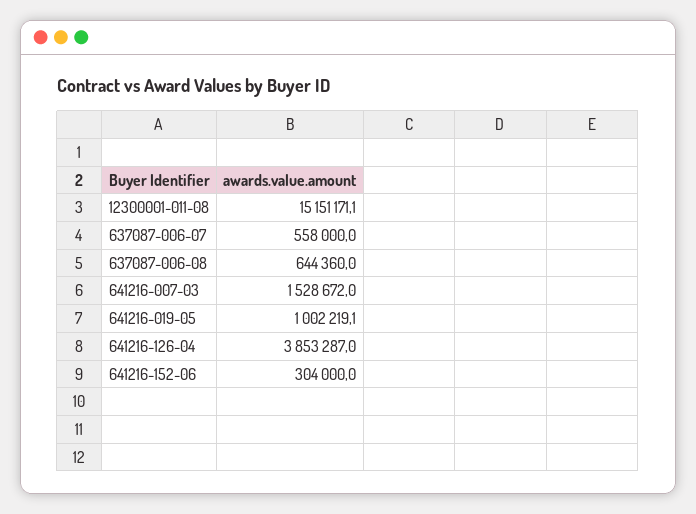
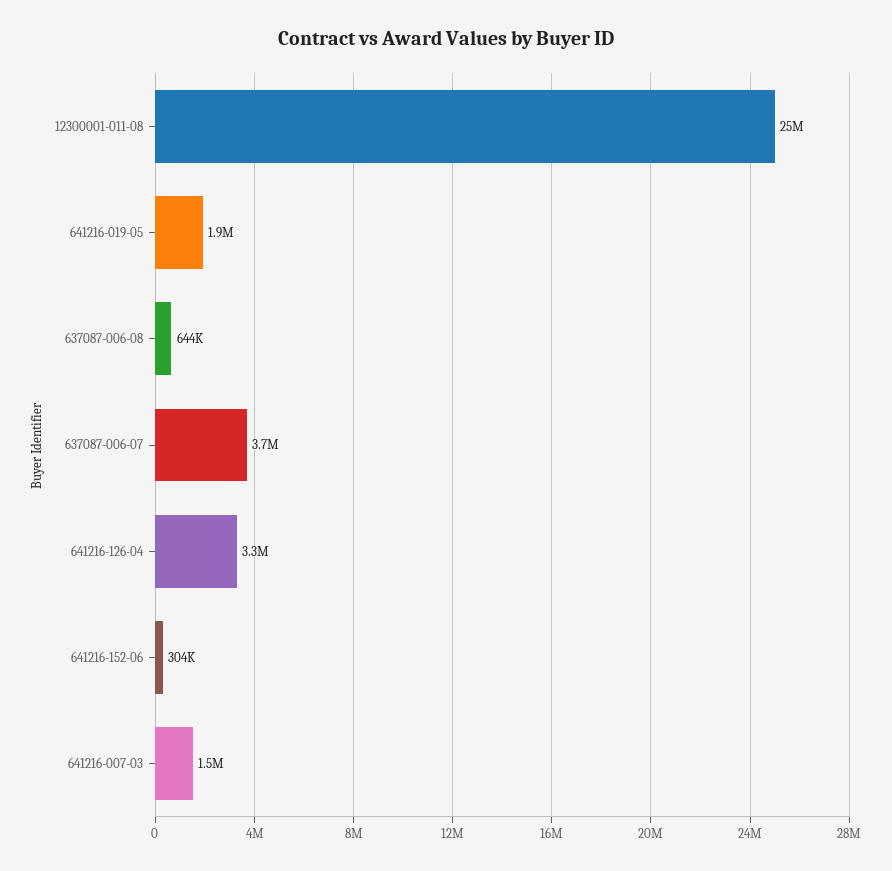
  {
-   "12300001-011-08": 15151171.1,
+   "12300001-011-08": 25000000,
-   "637087-006-07": 558000,
+   "637087-006-07": 3700000,
    "637087-006-08": 644360,
    "641216-007-03": 1528672,
-   "641216-019-05": 1002219.1,
+   "641216-019-05": 1900000,
-   "641216-126-04": 3853287,
+   "641216-126-04": 3300000,
    "641216-152-06": 304000
  }

